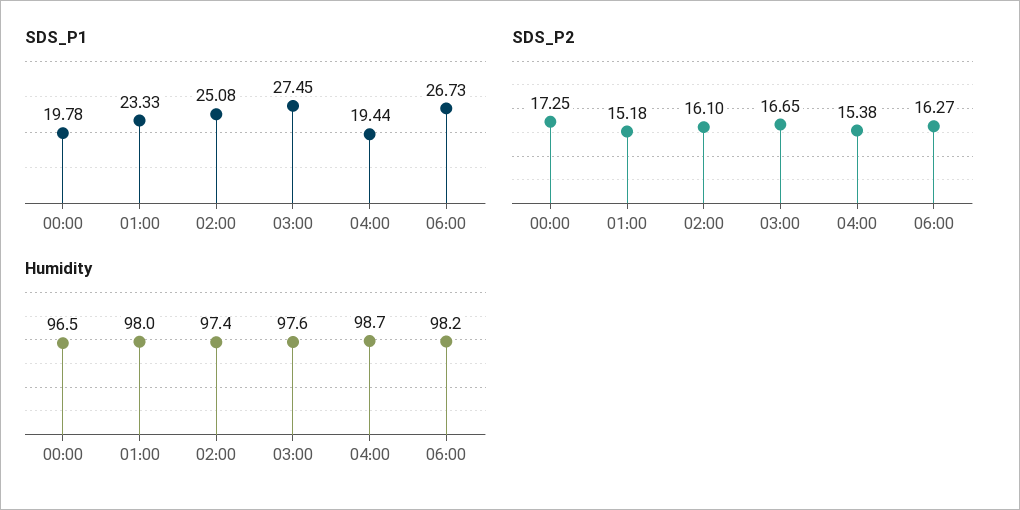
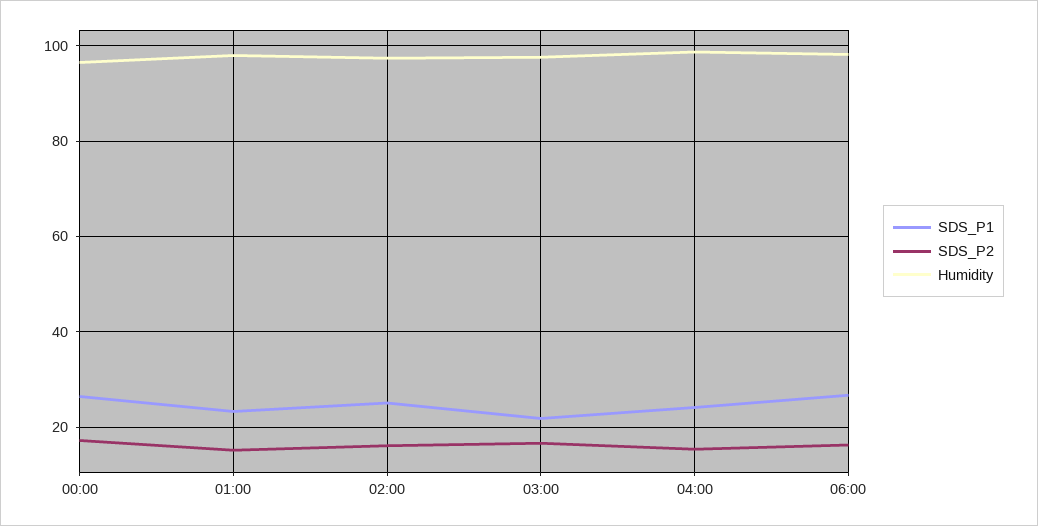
  {
    "SDS_P1": {
-     "00:00": 19.78,
+     "00:00": 26,
      "01:00": 23.33,
      "02:00": 25.08,
-     "03:00": 27.45,
+     "03:00": 22,
-     "04:00": 19.44,
+     "04:00": 24,
      "06:00": 26.73
    },
    "SDS_P2": {
      "00:00": 17.25,
      "01:00": 15.18,
      "02:00": 16.1,
      "03:00": 16.65,
      "04:00": 15.38,
      "06:00": 16.27
    },
    "Humidity": {
      "00:00": 96.5,
      "01:00": 98,
      "02:00": 97.4,
      "03:00": 97.6,
      "04:00": 98.7,
      "06:00": 98.2
    }
  }

